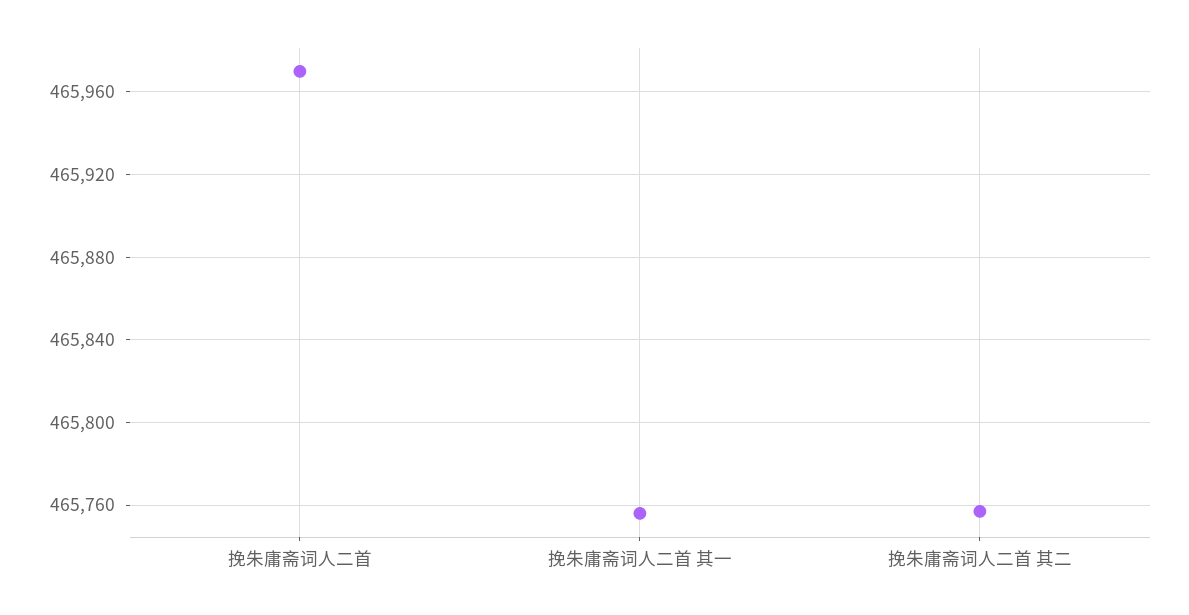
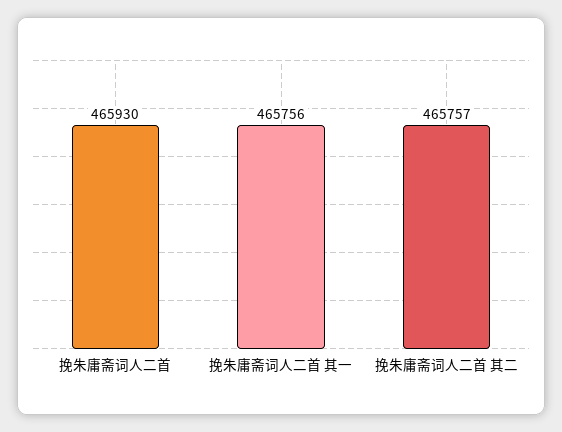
  {
-   "挽朱庸斋词人二首": 465970,
+   "挽朱庸斋词人二首": 465930,
    "挽朱庸斋词人二首 其一": 465756,
    "挽朱庸斋词人二首 其二": 465757
  }

